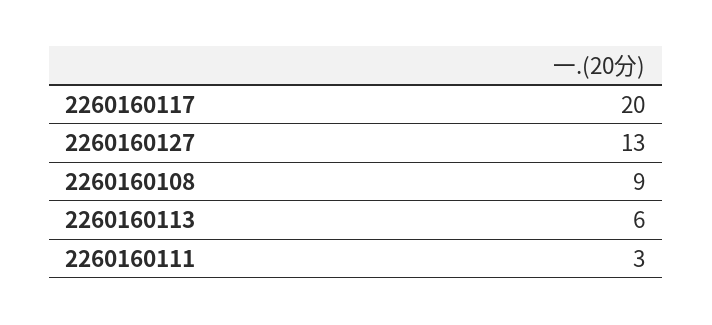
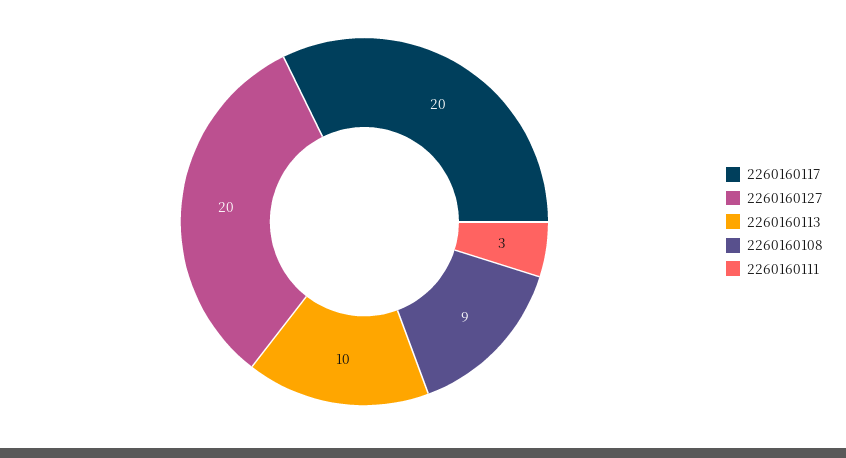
  {
    "2260160117": 20,
-   "2260160127": 13,
+   "2260160127": 20,
    "2260160108": 9,
-   "2260160113": 6,
+   "2260160113": 10,
    "2260160111": 3
  }

